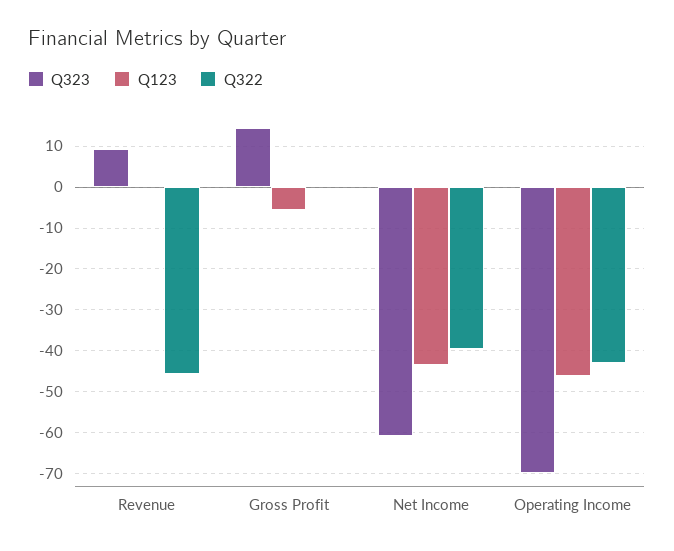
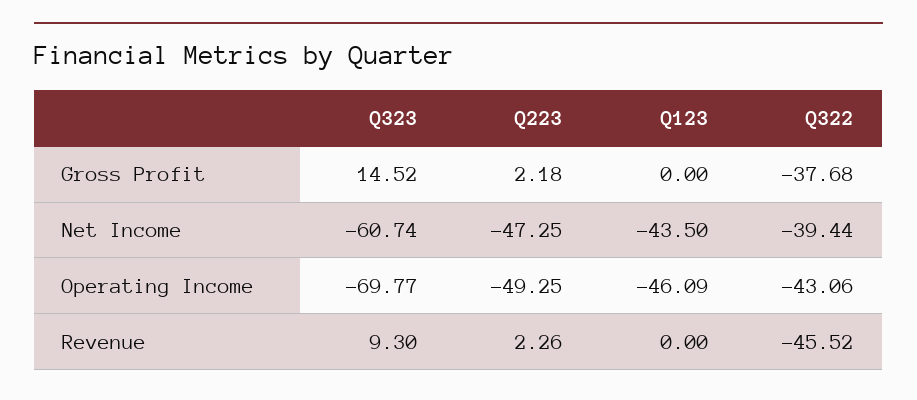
  {
    "Q323": {
      "Revenue": 9.3,
      "Gross Profit": 14.52,
      "Net Income": -60.74,
      "Operating Income": -69.77
    },
    "Q123": {
      "Revenue": 0,
-     "Gross Profit": -6,
+     "Gross Profit": 0,
      "Net Income": -43.5,
      "Operating Income": -46.09
    },
    "Q322": {
      "Revenue": -45.52,
-     "Gross Profit": 0,
+     "Gross Profit": -37.68,
      "Net Income": -39.44,
      "Operating Income": -43.06
-   }
+   },
+   "Q223": {
+     "Gross Profit": 2.18,
+     "Net Income": -47.25,
+     "Operating Income": -49.25,
+     "Revenue": 2.26
+   }
  }

